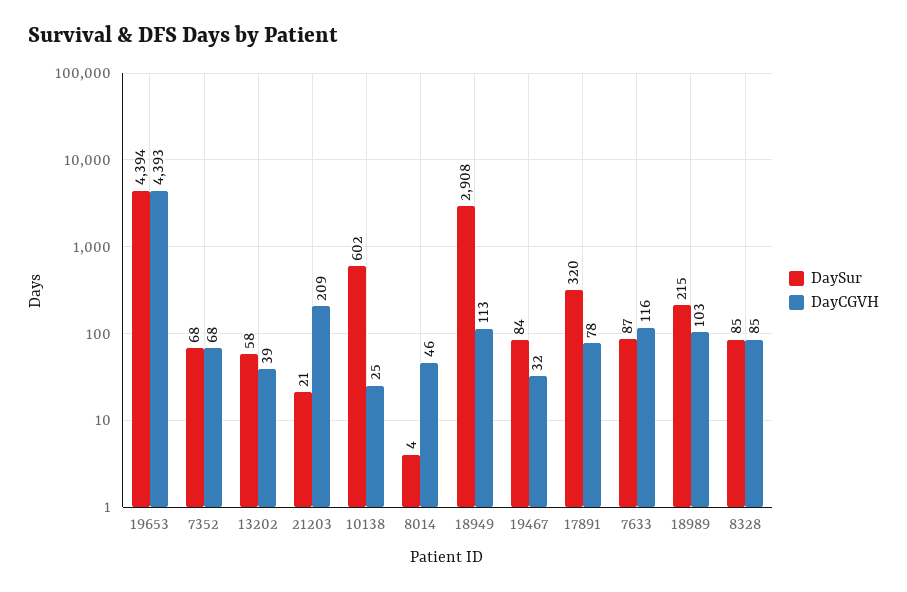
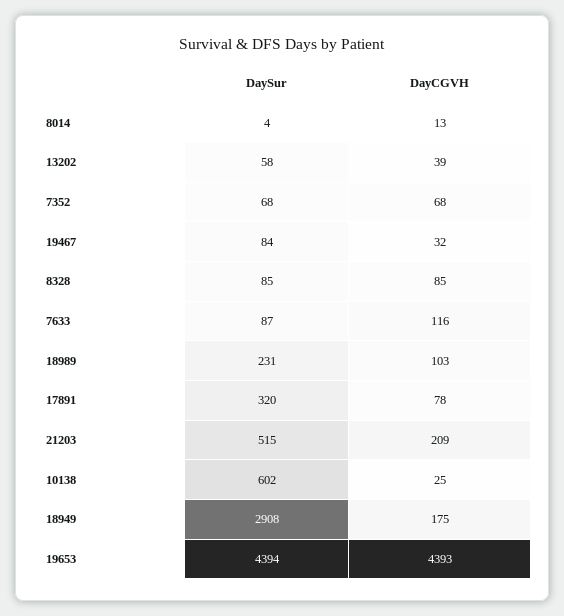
  {
    "DaySur": {
      "19653": 4394,
      "7352": 68,
      "13202": 58,
-     "21203": 21,
+     "21203": 515,
      "10138": 602,
      "8014": 4,
      "18949": 2908,
      "19467": 84,
      "17891": 320,
      "7633": 87,
-     "18989": 215,
+     "18989": 231,
      "8328": 85
    },
    "DayCGVH": {
      "19653": 4393,
      "7352": 68,
      "13202": 39,
      "21203": 209,
      "10138": 25,
-     "8014": 46,
+     "8014": 13,
-     "18949": 113,
+     "18949": 175,
      "19467": 32,
      "17891": 78,
      "7633": 116,
      "18989": 103,
      "8328": 85
    }
  }

